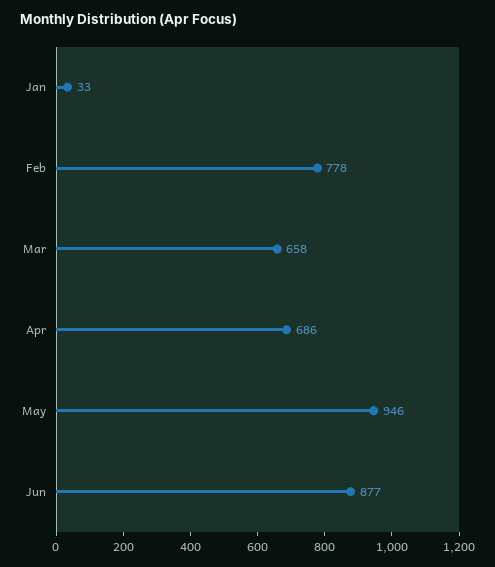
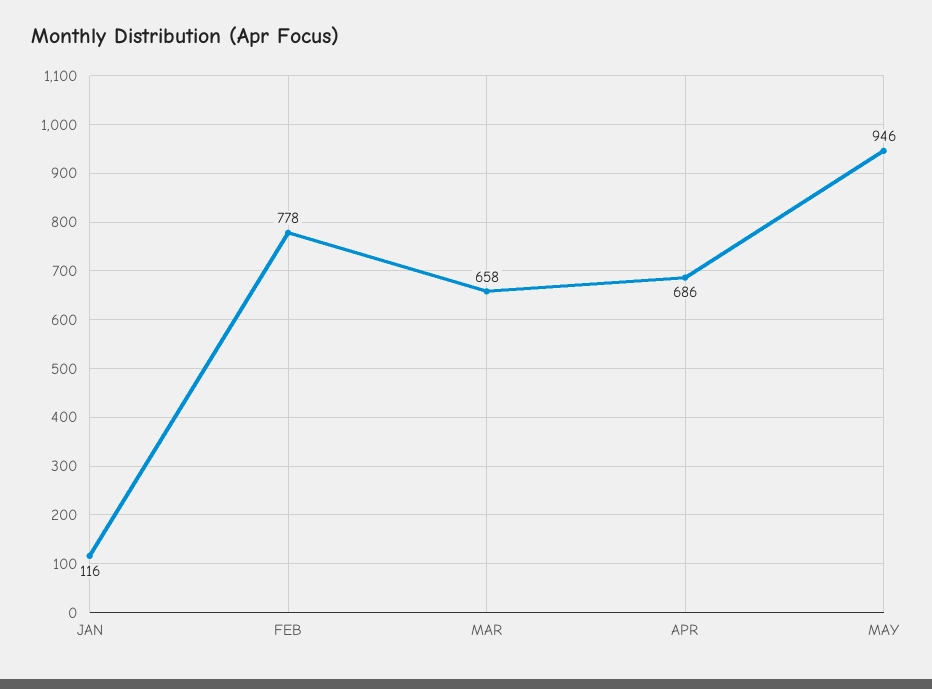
  {
-   "Jan": 33,
+   "Jan": 116,
    "Feb": 778,
    "Mar": 658,
    "Apr": 686,
-   "May": 946,
+   "May": 946
-   "Jun": 877
  }

